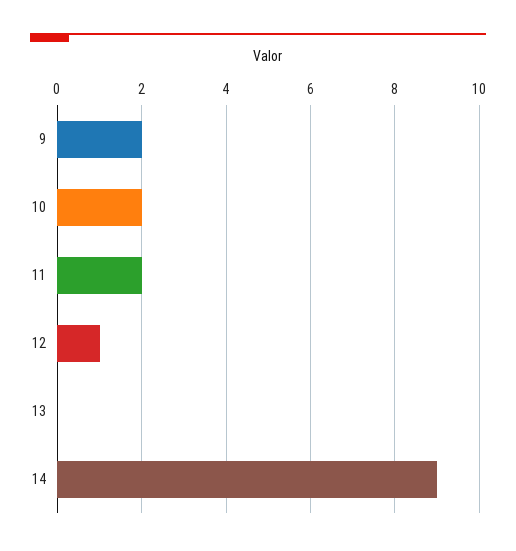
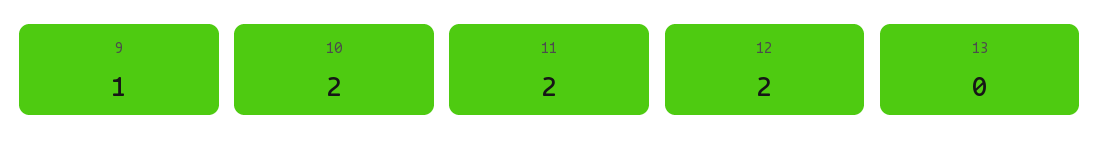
  {
-   "9": 2,
+   "9": 1,
    "10": 2,
    "11": 2,
-   "12": 1,
+   "12": 2,
-   "13": 0,
+   "13": 0
-   "14": 9
  }

